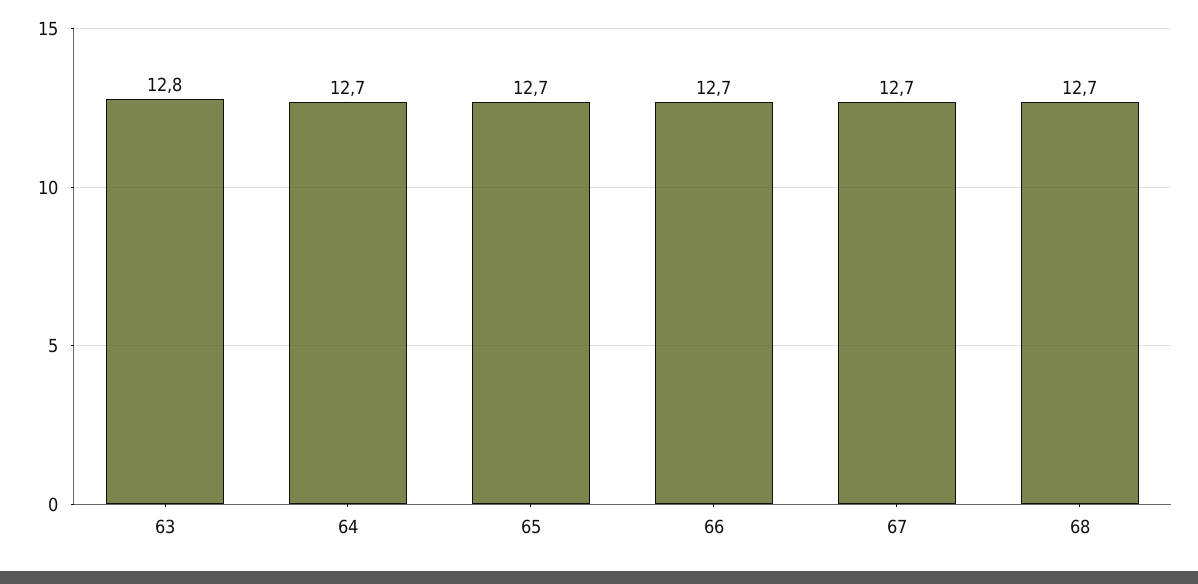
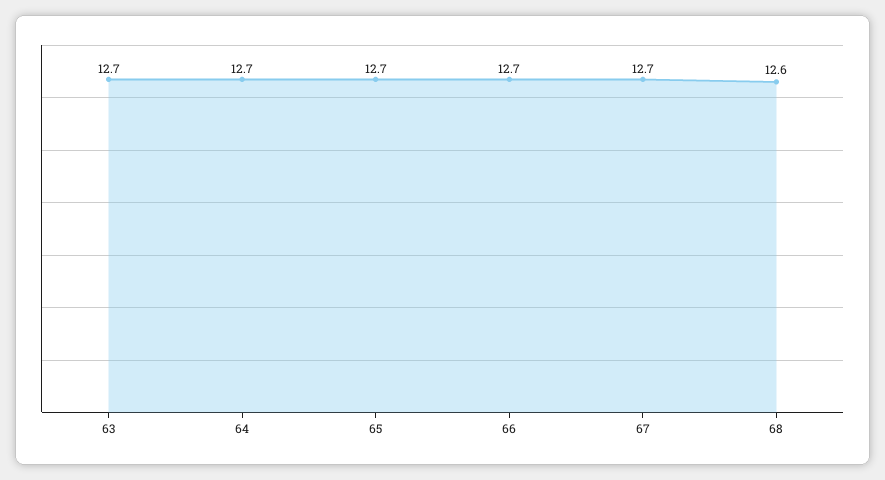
  {
-   "63": 12.8,
+   "63": 12.7,
    "64": 12.7,
    "65": 12.7,
    "66": 12.7,
    "67": 12.7,
-   "68": 12.7
+   "68": 12.6
  }

